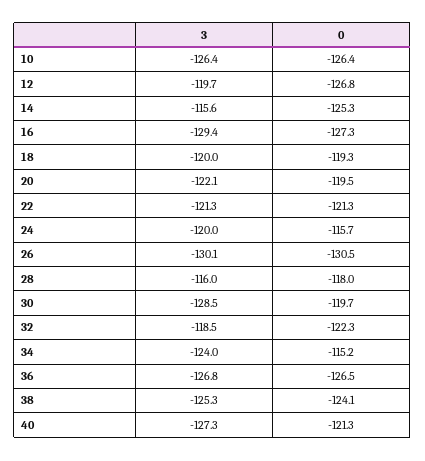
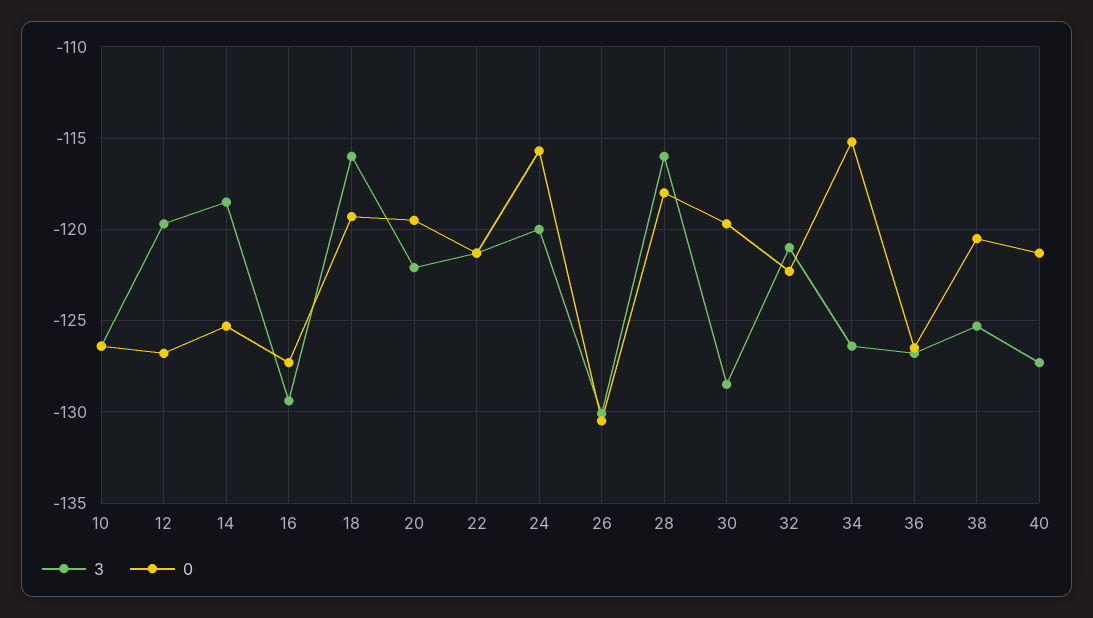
  {
    "3": {
      "10": -126.4,
      "12": -119.7,
-     "14": -115.6,
+     "14": -118.5,
      "16": -129.4,
-     "18": -120,
+     "18": -116,
      "20": -122.1,
      "22": -121.3,
      "24": -120,
      "26": -130.1,
      "28": -116,
      "30": -128.5,
-     "32": -118.5,
+     "32": -121,
-     "34": -124,
+     "34": -126.5,
      "36": -126.8,
      "38": -125.3,
      "40": -127.3
    },
    "0": {
      "10": -126.4,
      "12": -126.8,
      "14": -125.3,
      "16": -127.3,
      "18": -119.3,
      "20": -119.5,
      "22": -121.3,
      "24": -115.7,
      "26": -130.5,
      "28": -118,
      "30": -119.7,
      "32": -122.3,
      "34": -115.2,
      "36": -126.5,
-     "38": -124.1,
+     "38": -120.5,
      "40": -121.3
    }
  }

